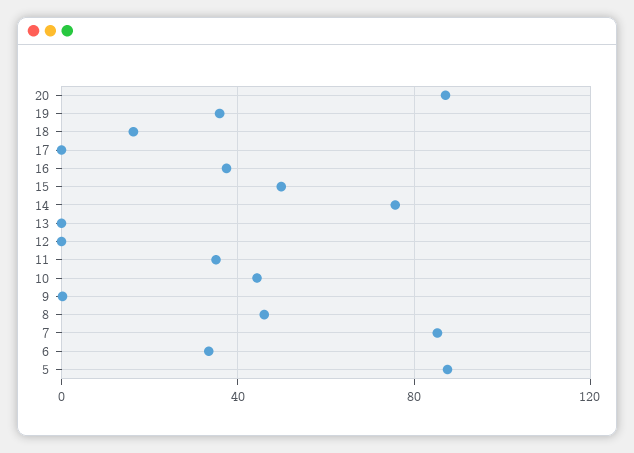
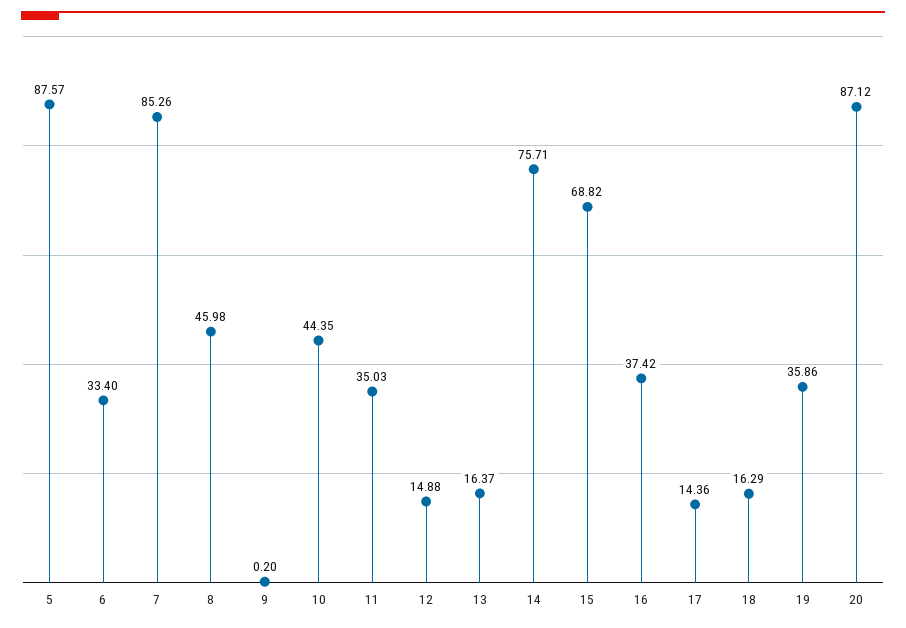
  {
    "20": 87.12,
    "19": 35.86,
    "18": 16.29,
-   "17": 0,
+   "17": 14.36,
    "16": 37.42,
-   "15": 50,
+   "15": 68.82,
    "14": 75.71,
-   "13": 0,
+   "13": 16.37,
-   "12": 0,
+   "12": 14.88,
    "11": 35.03,
    "10": 44.35,
    "9": 0.2,
    "8": 45.98,
    "7": 85.26,
    "6": 33.4,
    "5": 87.57
  }

